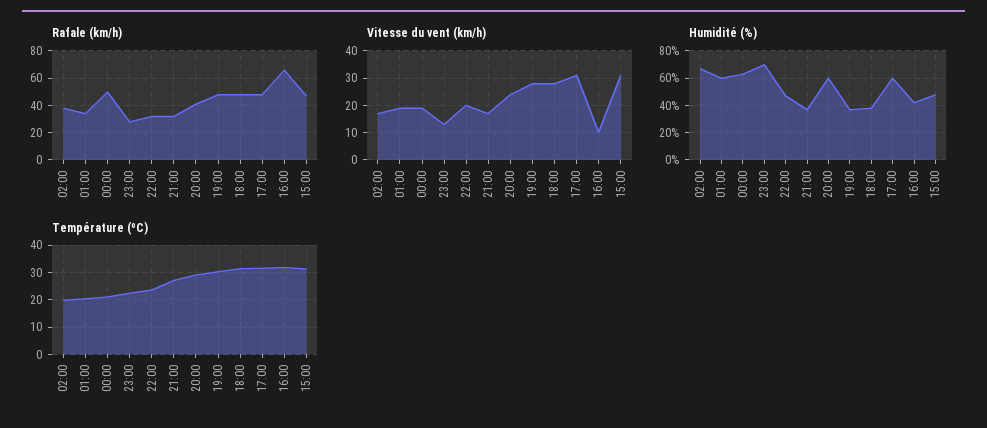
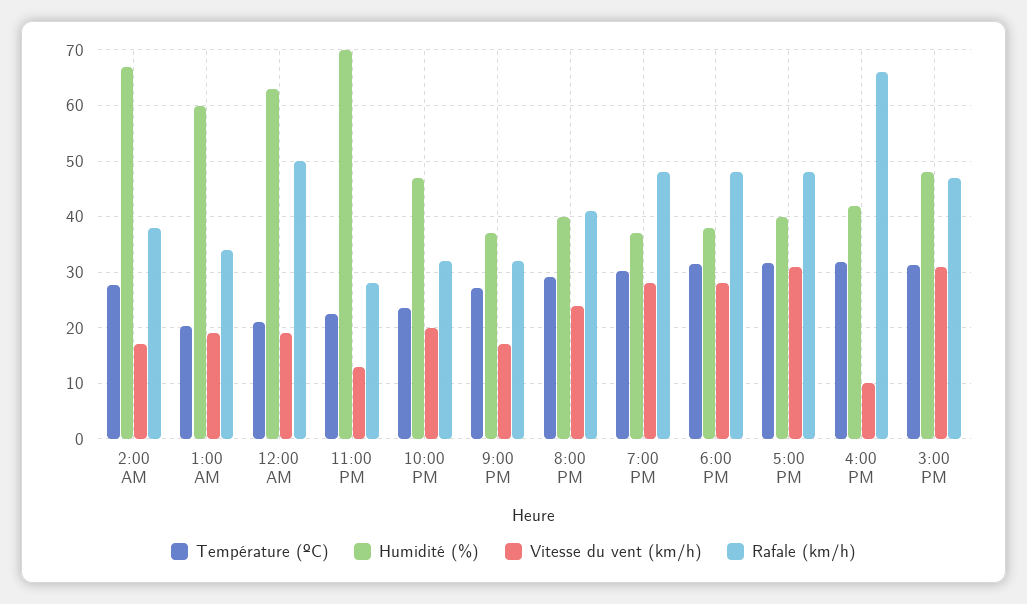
  {
    "Rafale (km/h)": {
      "02:00": 38,
      "01:00": 34,
      "00:00": 50,
      "23:00": 28,
      "22:00": 32,
      "21:00": 32,
      "20:00": 42,
      "19:00": 48,
      "18:00": 48,
      "17:00": 48,
      "16:00": 66,
      "15:00": 48
    },
    "Vitesse du vent (km/h)": {
      "02:00": 18,
      "01:00": 20,
      "00:00": 20,
      "23:00": 14,
      "22:00": 20,
      "21:00": 18,
      "20:00": 24,
      "19:00": 28,
      "18:00": 28,
      "17:00": 32,
      "16:00": 10,
      "15:00": 32
    },
    "Humidité (%)": {
      "02:00": 68,
      "01:00": 60,
      "00:00": 64,
      "23:00": 70,
      "22:00": 48,
      "21:00": 38,
-     "20:00": 60,
+     "20:00": 40,
      "19:00": 38,
      "18:00": 38,
-     "17:00": 60,
+     "17:00": 40,
      "16:00": 42,
      "15:00": 48
    },
    "Température (ºC)": {
-     "02:00": 20,
+     "02:00": 28,
      "01:00": 20,
      "00:00": 22,
      "23:00": 22,
      "22:00": 24,
      "21:00": 28,
      "20:00": 30,
      "19:00": 30,
      "18:00": 32,
      "17:00": 32,
      "16:00": 32,
      "15:00": 32
    }
  }

